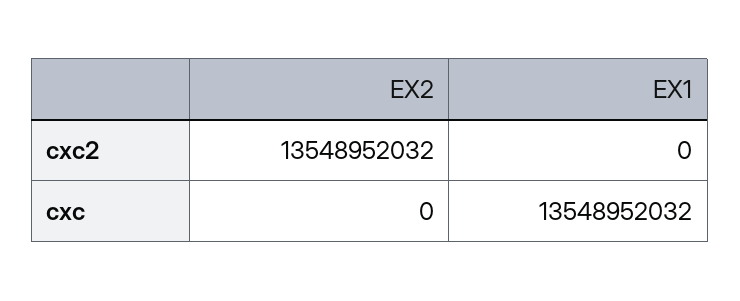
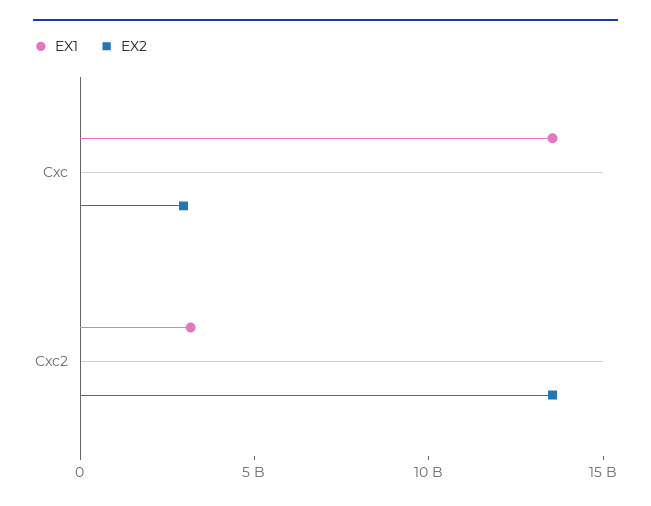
  {
    "EX2": {
      "cxc2": 13548952032,
-     "cxc": 0
+     "cxc": 3000000000
    },
    "EX1": {
-     "cxc2": 0,
+     "cxc2": 3000000000,
      "cxc": 13548952032
    }
  }

